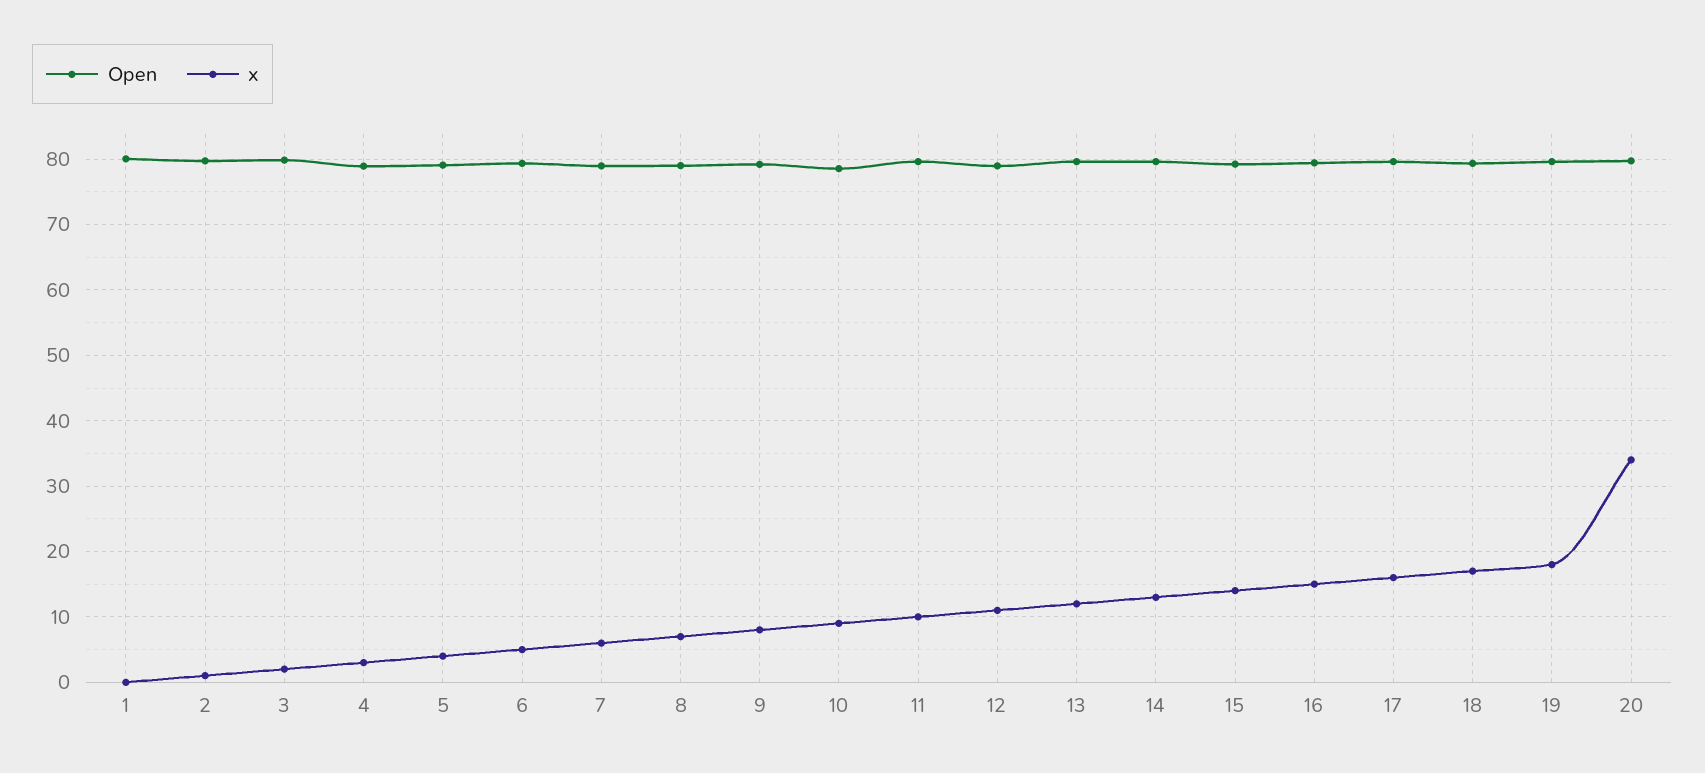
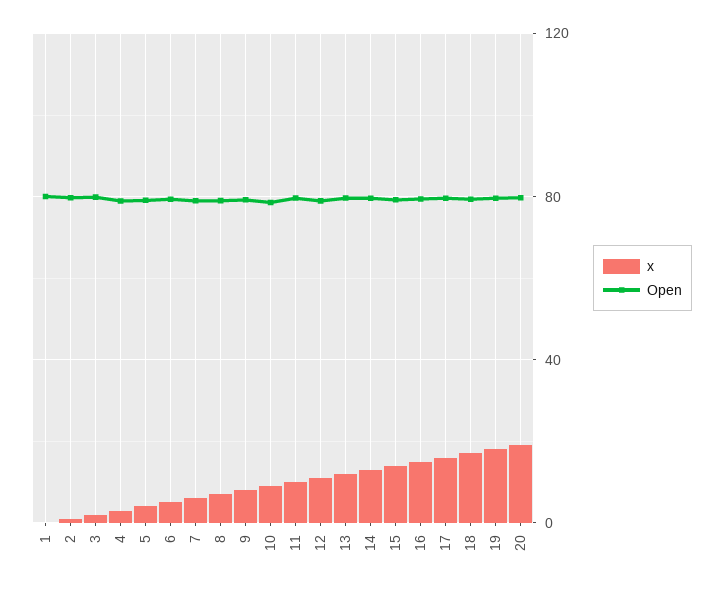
  {
    "Open": {
      "1": 80,
      "2": 80,
      "3": 80,
      "4": 79,
      "5": 79,
      "6": 79,
      "7": 79,
      "8": 79,
      "9": 79,
      "10": 79,
      "11": 80,
      "12": 79,
      "13": 80,
      "14": 80,
      "15": 79,
      "16": 79,
      "17": 80,
      "18": 79,
      "19": 80,
      "20": 80
    },
    "x": {
      "1": 0,
      "2": 1,
      "3": 2,
      "4": 3,
      "5": 4,
      "6": 5,
      "7": 6,
      "8": 7,
      "9": 8,
      "10": 9,
      "11": 10,
      "12": 11,
      "13": 12,
      "14": 13,
      "15": 14,
      "16": 15,
      "17": 16,
      "18": 17,
      "19": 18,
-     "20": 34
+     "20": 20
    }
  }

